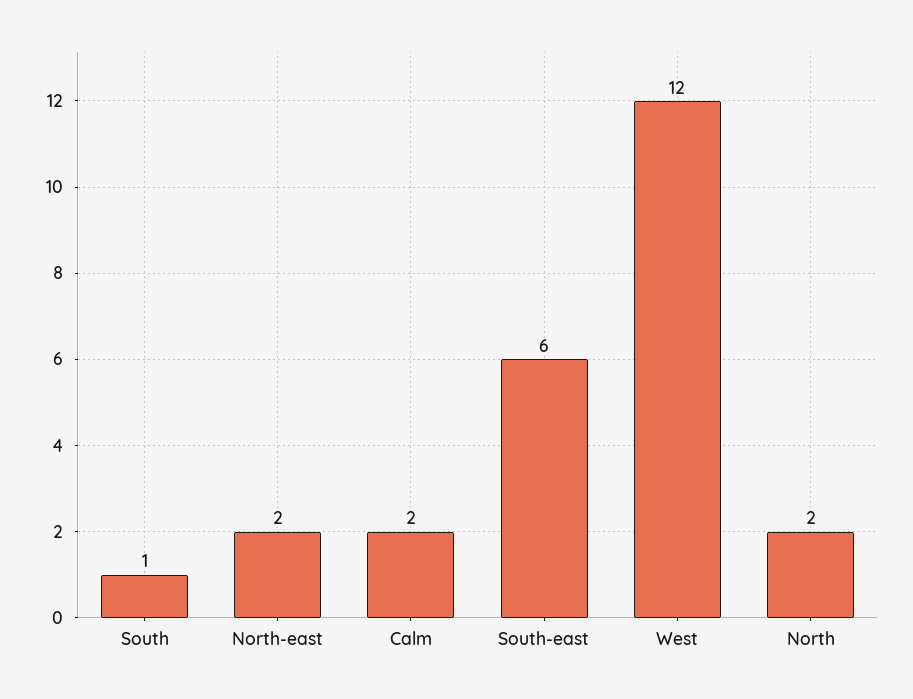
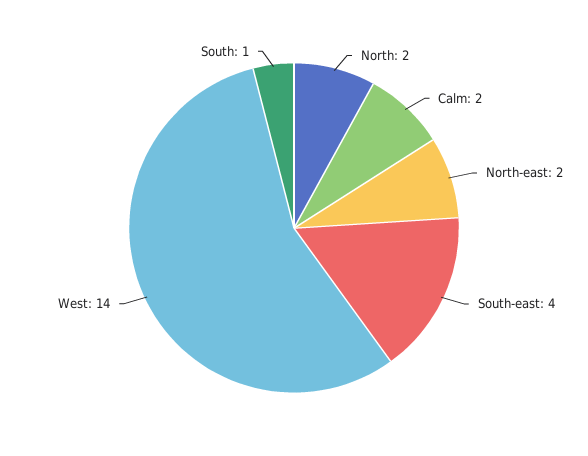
  {
    "South": 1,
    "North-east": 2,
    "Calm": 2,
-   "South-east": 6,
+   "South-east": 4,
-   "West": 12,
+   "West": 14,
    "North": 2
  }

